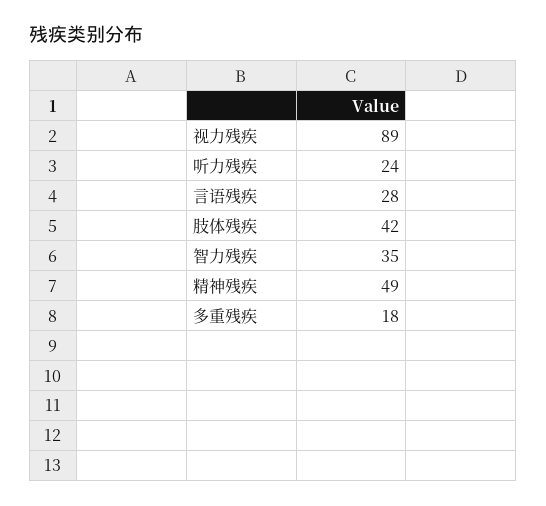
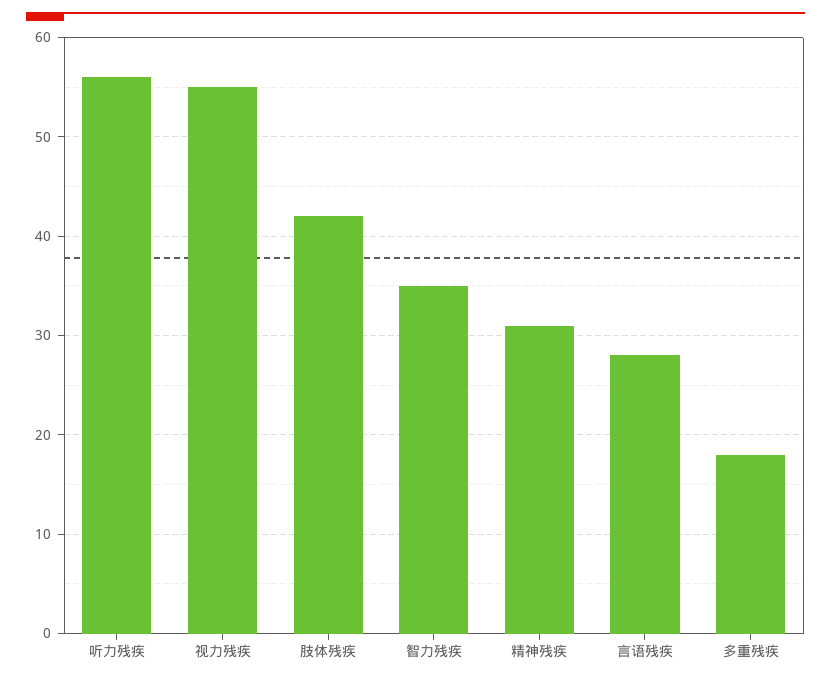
  {
-   "视力残疾": 89,
+   "视力残疾": 55,
-   "听力残疾": 24,
+   "听力残疾": 56,
    "言语残疾": 28,
    "肢体残疾": 42,
    "智力残疾": 35,
-   "精神残疾": 49,
+   "精神残疾": 31,
    "多重残疾": 18
  }

